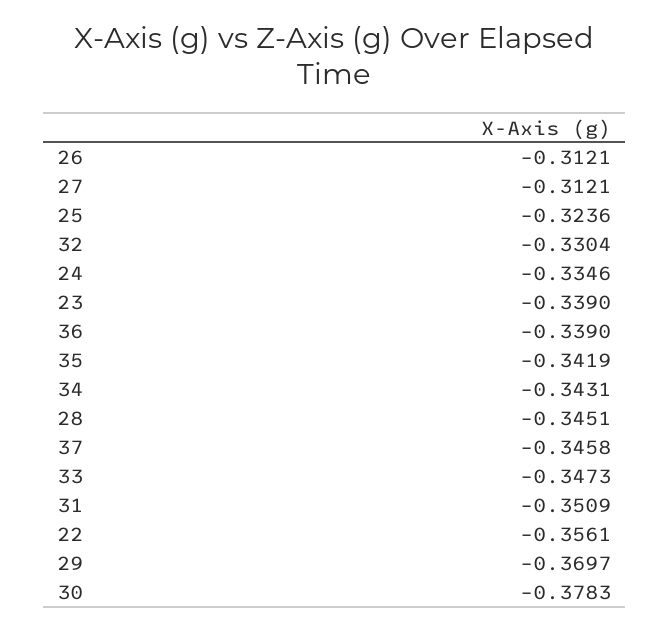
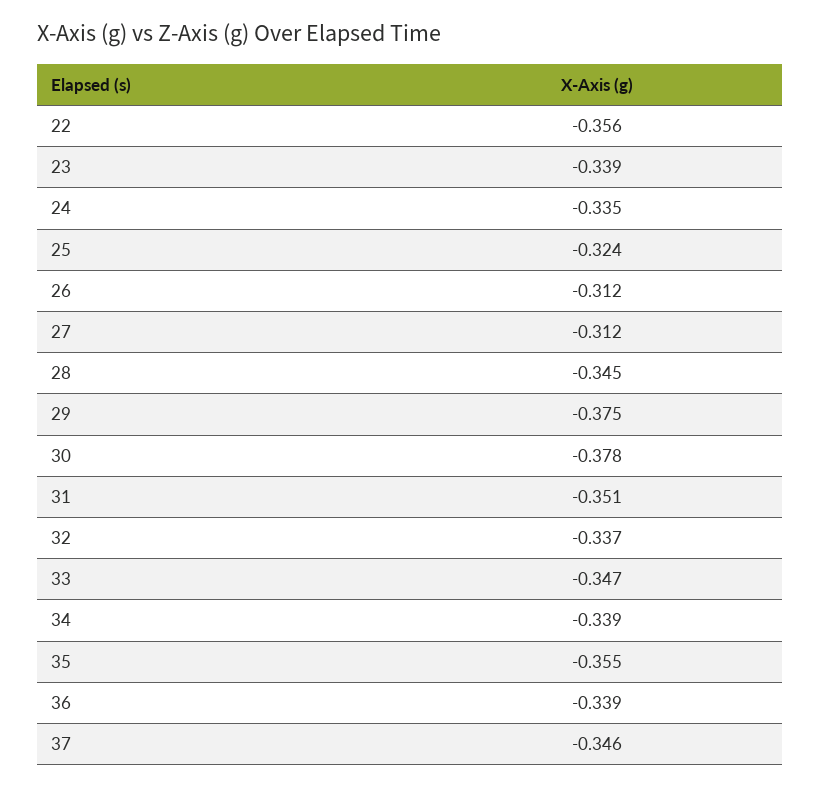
  {
    "26": -0.3121,
    "27": -0.3121,
    "25": -0.3236,
-   "32": -0.3304,
+   "32": -0.337,
    "24": -0.3346,
    "23": -0.339,
    "36": -0.339,
-   "35": -0.3419,
+   "35": -0.355,
-   "34": -0.3431,
+   "34": -0.339,
    "28": -0.3451,
    "37": -0.3458,
    "33": -0.3473,
    "31": -0.3509,
    "22": -0.3561,
-   "29": -0.3697,
+   "29": -0.375,
    "30": -0.3783
  }

